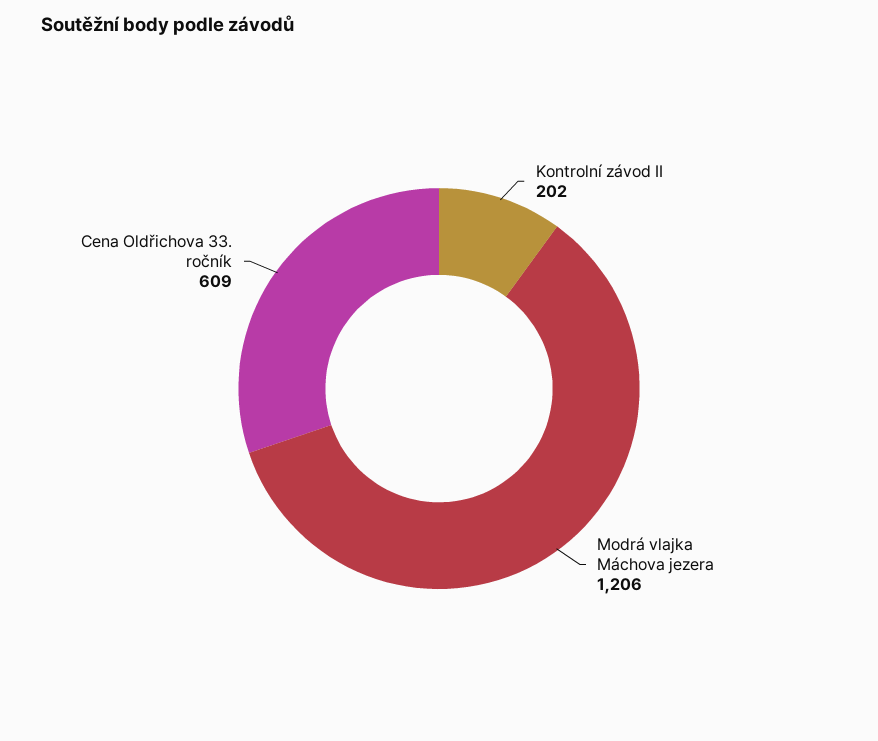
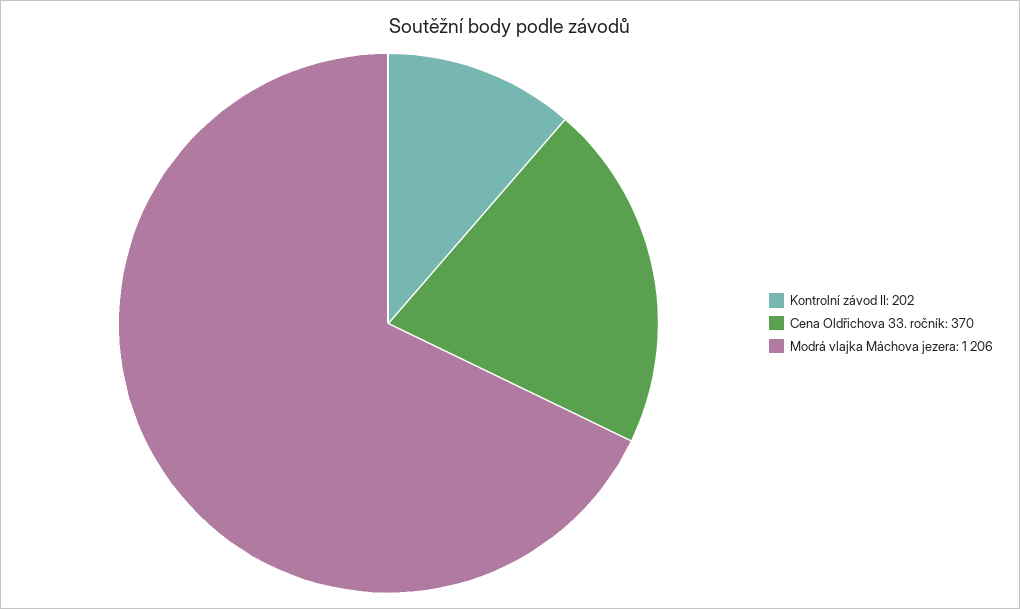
  {
    "Kontrolní závod II": 202,
    "Modrá vlajka Máchova jezera": 1206,
-   "Cena Oldřichova 33. ročník": 609
+   "Cena Oldřichova 33. ročník": 370
  }

